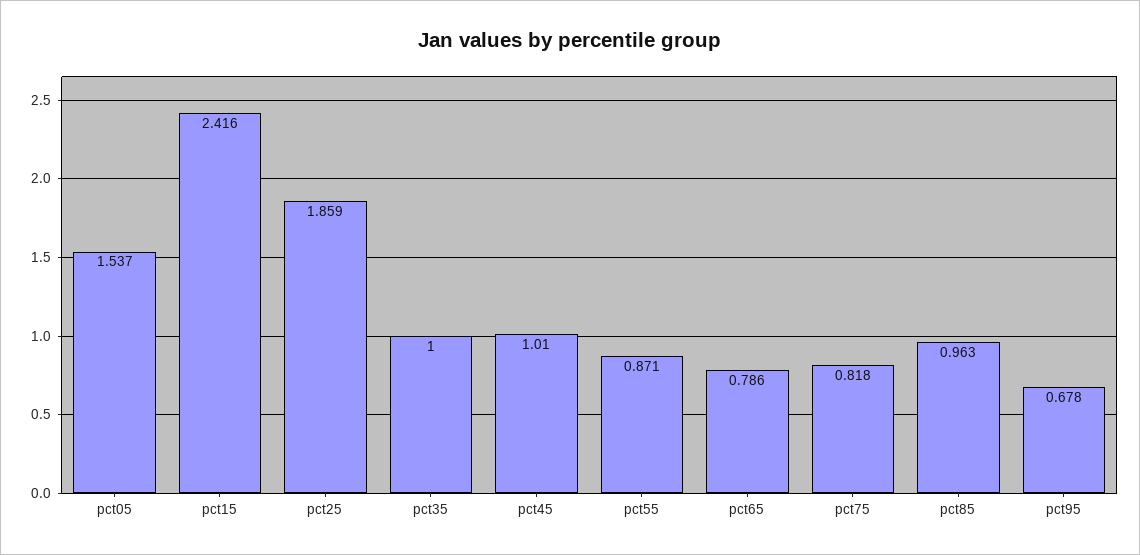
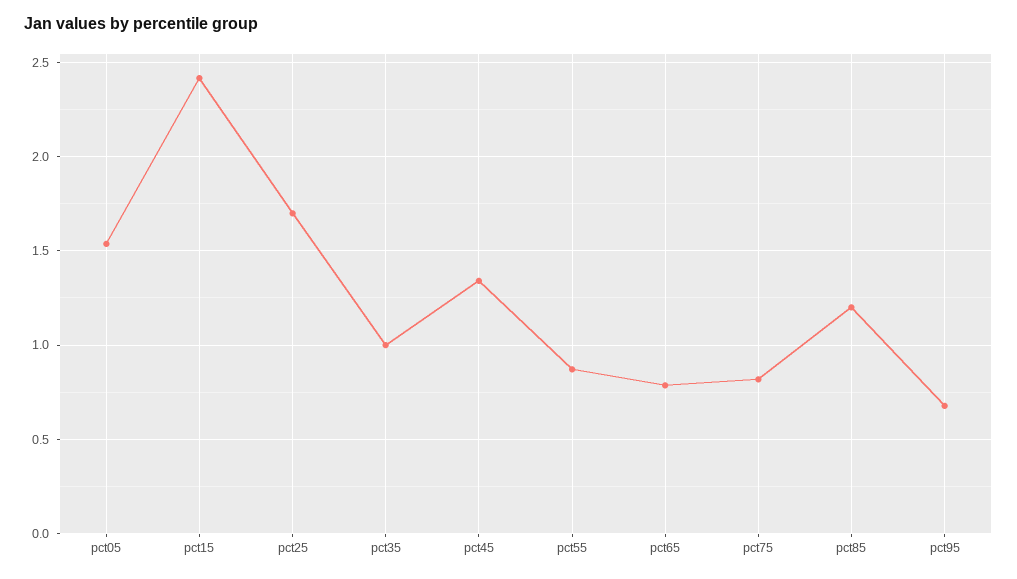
  {
    "pct05": 1.537,
    "pct15": 2.416,
-   "pct25": 1.859,
+   "pct25": 1.7,
    "pct35": 1,
-   "pct45": 1.01,
+   "pct45": 1.35,
    "pct55": 0.871,
    "pct65": 0.786,
    "pct75": 0.818,
-   "pct85": 0.963,
+   "pct85": 1.2,
    "pct95": 0.678
  }

